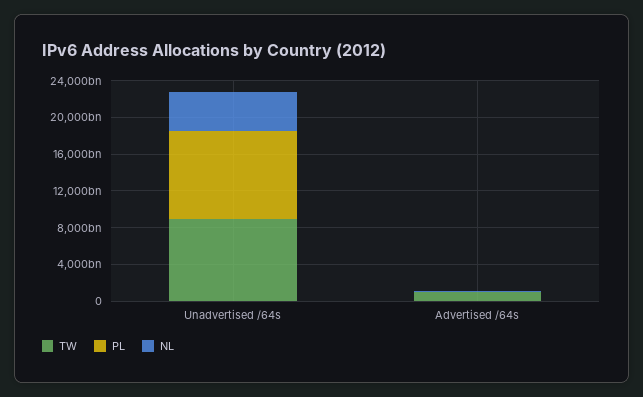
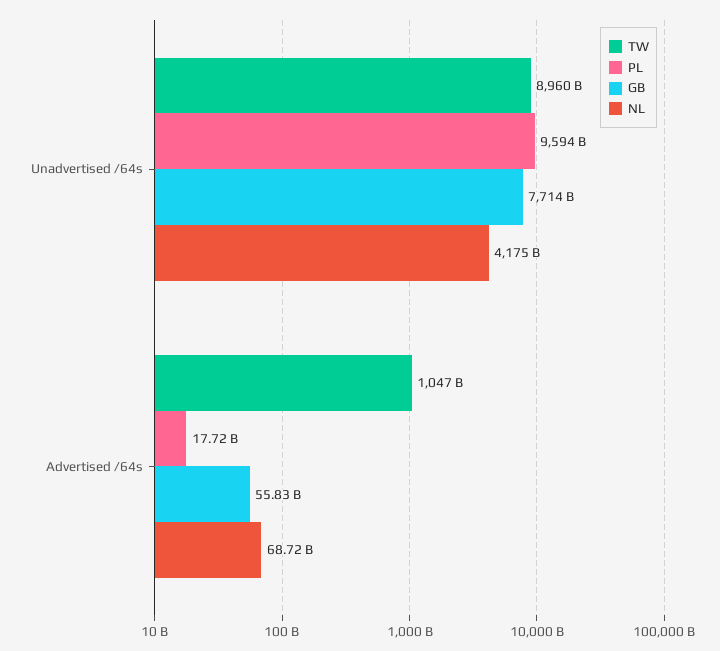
  {
    "TW": {
      "Unadvertised /64s": 8960000000000,
      "Advertised /64s": 1047000000000
    },
    "PL": {
      "Unadvertised /64s": 9594000000000,
      "Advertised /64s": 17720000000
    },
    "NL": {
      "Unadvertised /64s": 4175000000000,
      "Advertised /64s": 68720000000
-   }
+   },
+   "GB": {
+     "Unadvertised /64s": 7714000000000,
+     "Advertised /64s": 55830000000
+   }
  }

